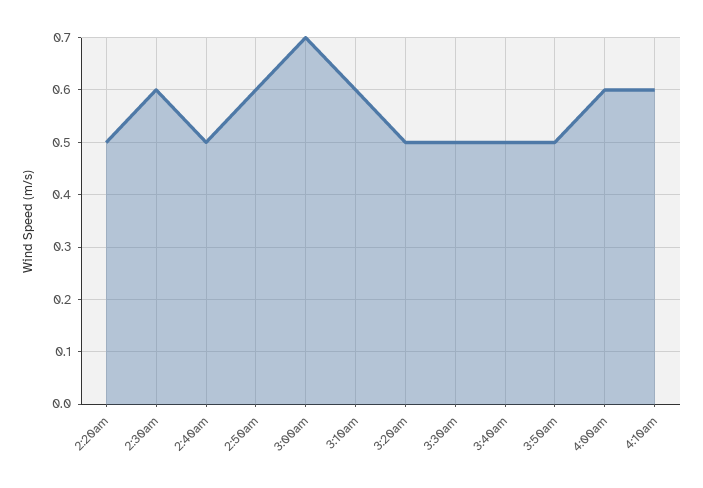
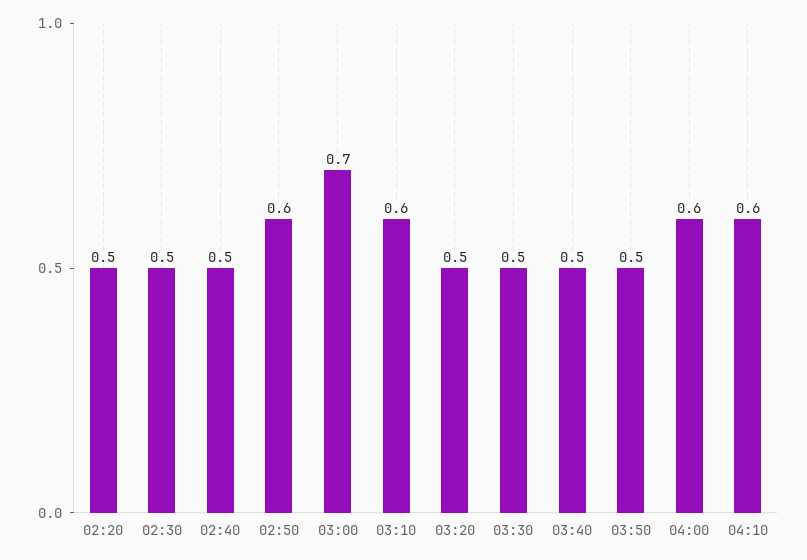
  {
    "2:20am": 0.5,
-   "2:30am": 0.6,
+   "2:30am": 0.5,
    "2:40am": 0.5,
    "2:50am": 0.6,
    "3:00am": 0.7,
    "3:10am": 0.6,
    "3:20am": 0.5,
    "3:30am": 0.5,
    "3:40am": 0.5,
    "3:50am": 0.5,
    "4:00am": 0.6,
    "4:10am": 0.6
  }

